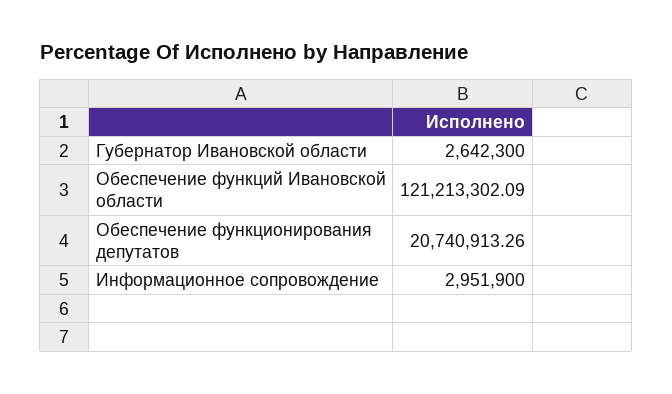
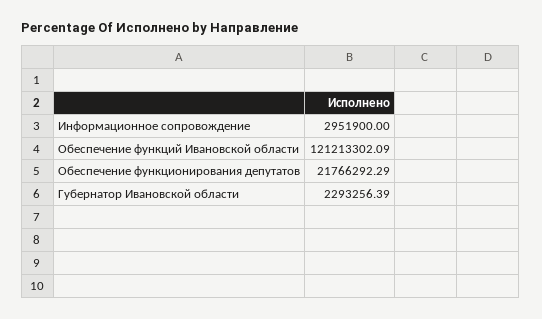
  {
-   "Губернатор Ивановской области": 2642300,
+   "Губернатор Ивановской области": 2293256.39,
    "Обеспечение функций Ивановской области": 121213302.09,
-   "Обеспечение функционирования депутатов": 20740913.26,
+   "Обеспечение функционирования депутатов": 21766292.29,
    "Информационное сопровождение": 2951900
  }

